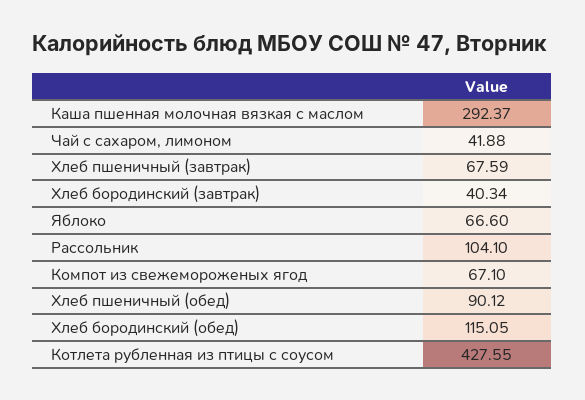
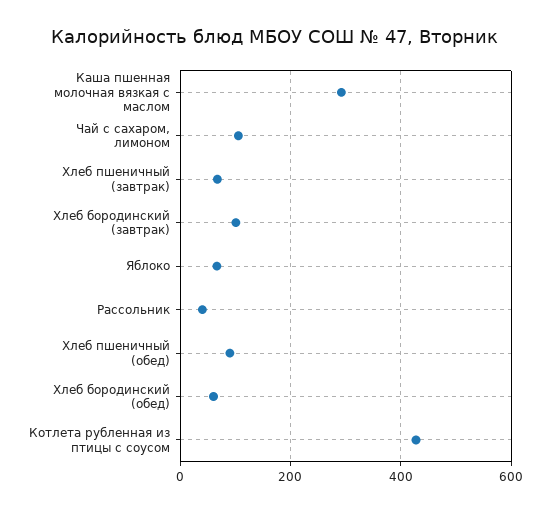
  {
    "Каша пшенная молочная вязкая с маслом": 292.37,
-   "Чай с сахаром, лимоном": 41.88,
+   "Чай с сахаром, лимоном": 100,
    "Хлеб пшеничный (завтрак)": 67.59,
-   "Хлеб бородинский (завтрак)": 40.34,
+   "Хлеб бородинский (завтрак)": 100,
    "Яблоко": 66.6,
-   "Рассольник": 104.1,
+   "Рассольник": 40,
-   "Компот из свежемороженых ягод": 67.1,
    "Хлеб пшеничный (обед)": 90.12,
-   "Хлеб бородинский (обед)": 115.05,
+   "Хлеб бородинский (обед)": 60,
    "Котлета рубленная из птицы с соусом": 427.55
  }

